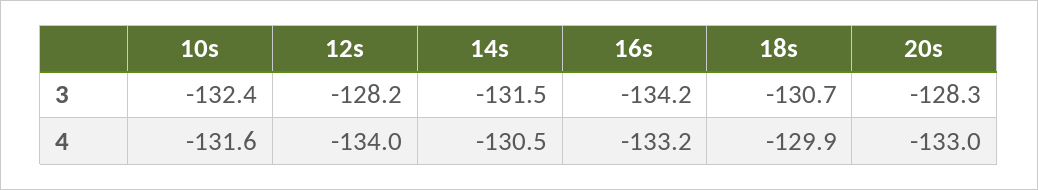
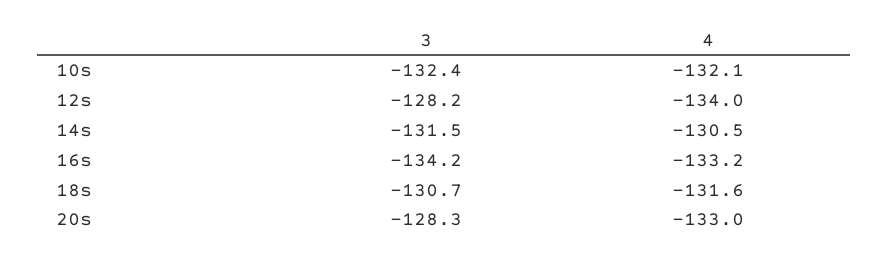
  {
    "10s": {
      "3": -132.4,
-     "4": -131.6
+     "4": -132.1
    },
    "12s": {
      "3": -128.2,
      "4": -134
    },
    "14s": {
      "3": -131.5,
      "4": -130.5
    },
    "16s": {
      "3": -134.2,
      "4": -133.2
    },
    "18s": {
      "3": -130.7,
-     "4": -129.9
+     "4": -131.6
    },
    "20s": {
      "3": -128.3,
      "4": -133
    }
  }

